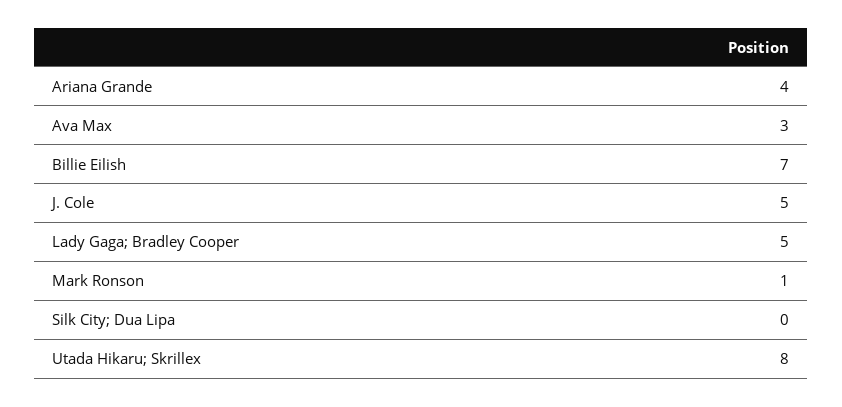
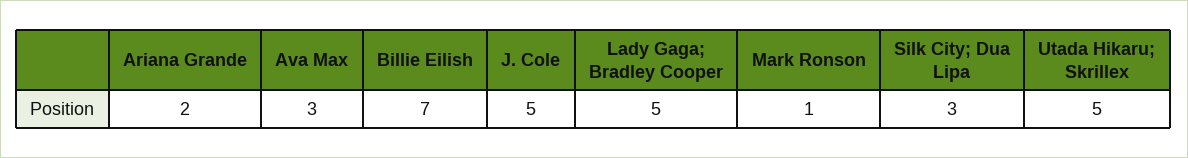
  {
-   "Ariana Grande": 4,
+   "Ariana Grande": 2,
    "Ava Max": 3,
    "Billie Eilish": 7,
    "J. Cole": 5,
    "Lady Gaga; Bradley Cooper": 5,
    "Mark Ronson": 1,
-   "Silk City; Dua Lipa": 0,
+   "Silk City; Dua Lipa": 3,
-   "Utada Hikaru; Skrillex": 8
+   "Utada Hikaru; Skrillex": 5
  }

